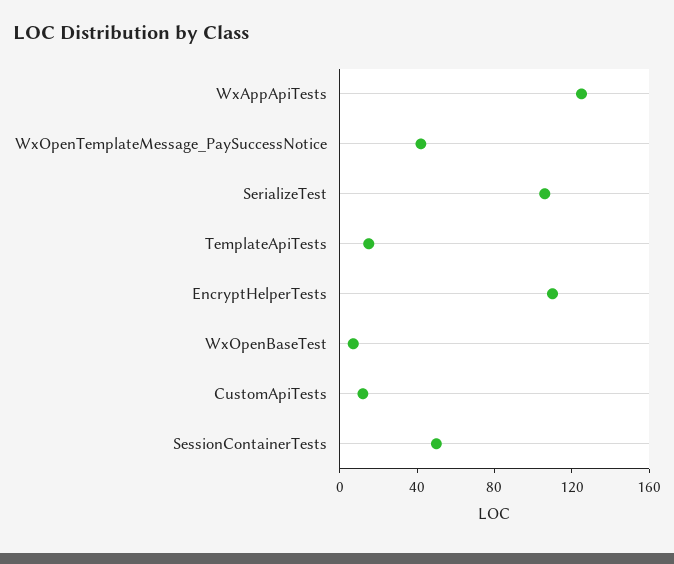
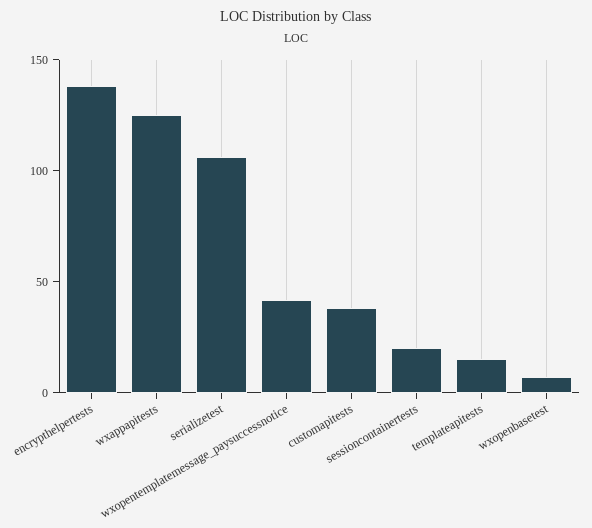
  {
    "WxAppApiTests": 130,
    "WxOpenTemplateMessage_PaySuccessNotice": 40,
    "SerializeTest": 110,
    "TemplateApiTests": 20,
-   "EncryptHelperTests": 110,
+   "EncryptHelperTests": 140,
    "WxOpenBaseTest": 10,
-   "CustomApiTests": 10,
+   "CustomApiTests": 40,
-   "SessionContainerTests": 50
+   "SessionContainerTests": 20
  }

